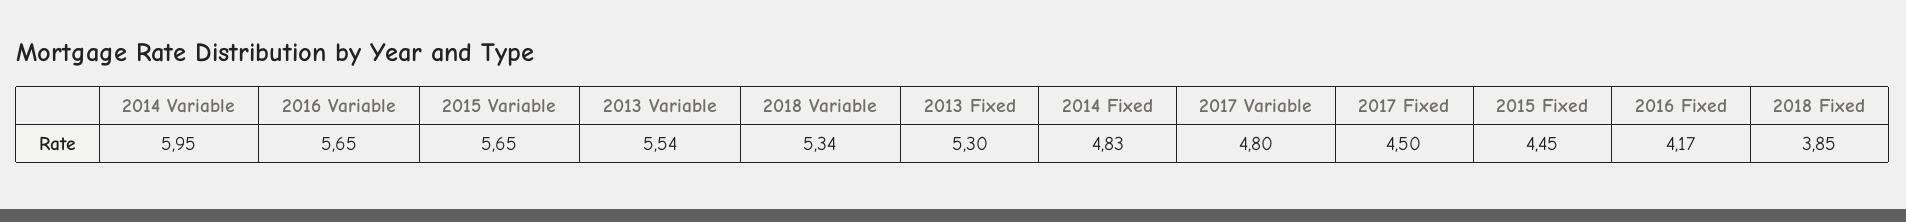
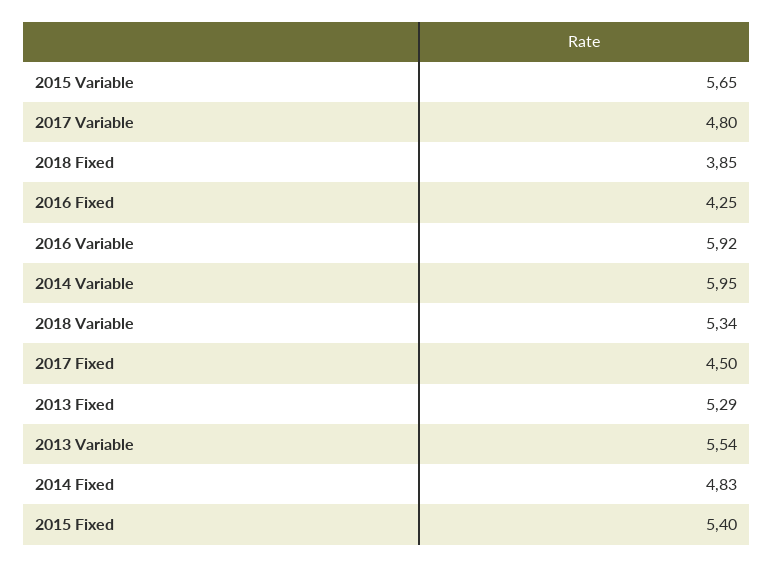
  {
    "2014 Variable": 5.95,
-   "2016 Variable": 5.65,
+   "2016 Variable": 5.92,
    "2015 Variable": 5.65,
    "2013 Variable": 5.54,
    "2018 Variable": 5.34,
-   "2013 Fixed": 5.3,
+   "2013 Fixed": 5.29,
    "2014 Fixed": 4.83,
    "2017 Variable": 4.8,
    "2017 Fixed": 4.5,
-   "2015 Fixed": 4.45,
+   "2015 Fixed": 5.4,
-   "2016 Fixed": 4.17,
+   "2016 Fixed": 4.25,
    "2018 Fixed": 3.85
  }

